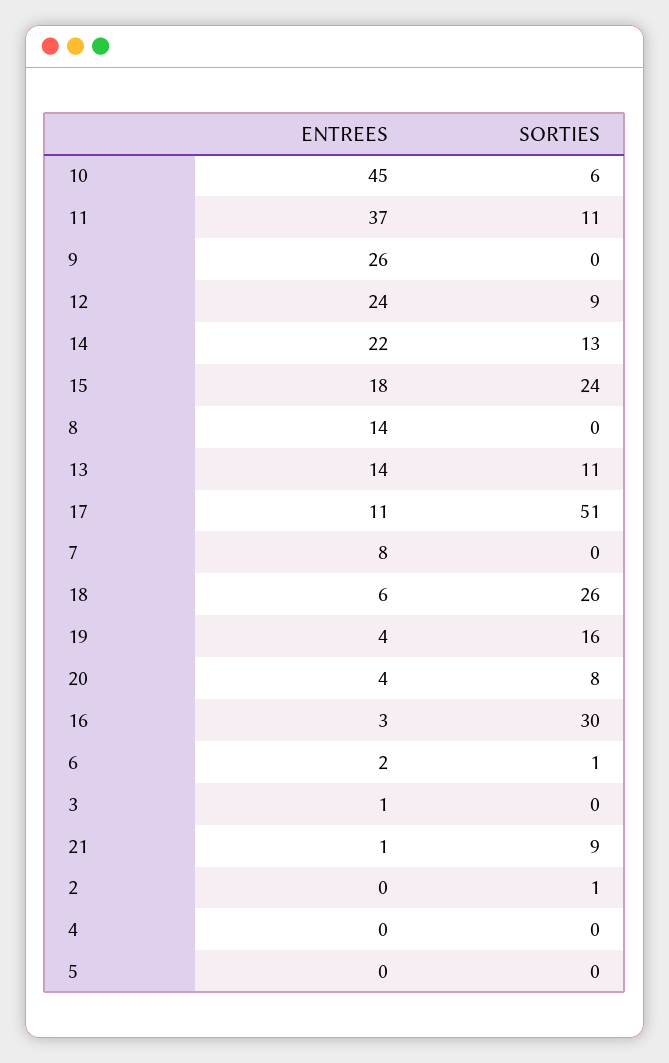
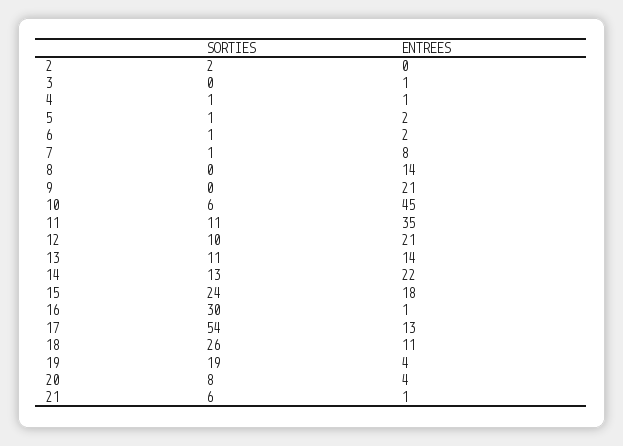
  {
    "ENTREES": {
      "10": 45,
-     "11": 37,
+     "11": 35,
-     "9": 26,
+     "9": 21,
-     "12": 24,
+     "12": 21,
      "14": 22,
      "15": 18,
      "8": 14,
      "13": 14,
-     "17": 11,
+     "17": 13,
      "7": 8,
-     "18": 6,
+     "18": 11,
      "19": 4,
      "20": 4,
-     "16": 3,
+     "16": 1,
      "6": 2,
      "3": 1,
      "21": 1,
      "2": 0,
-     "4": 0,
+     "4": 1,
-     "5": 0
+     "5": 2
    },
    "SORTIES": {
      "10": 6,
      "11": 11,
      "9": 0,
-     "12": 9,
+     "12": 10,
      "14": 13,
      "15": 24,
      "8": 0,
      "13": 11,
-     "17": 51,
+     "17": 54,
-     "7": 0,
+     "7": 1,
      "18": 26,
-     "19": 16,
+     "19": 19,
      "20": 8,
      "16": 30,
      "6": 1,
      "3": 0,
-     "21": 9,
+     "21": 6,
-     "2": 1,
+     "2": 2,
-     "4": 0,
+     "4": 1,
-     "5": 0
+     "5": 1
    }
  }

